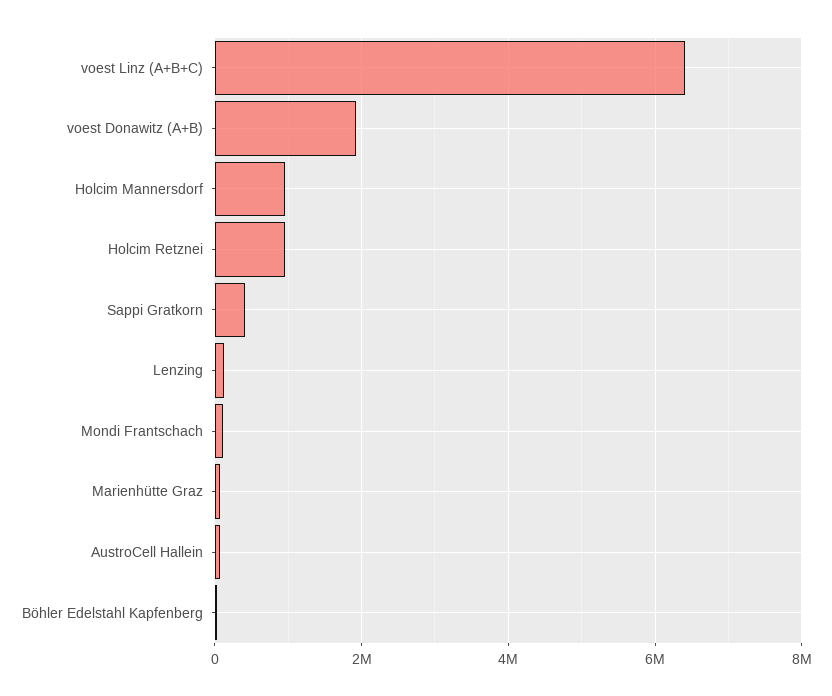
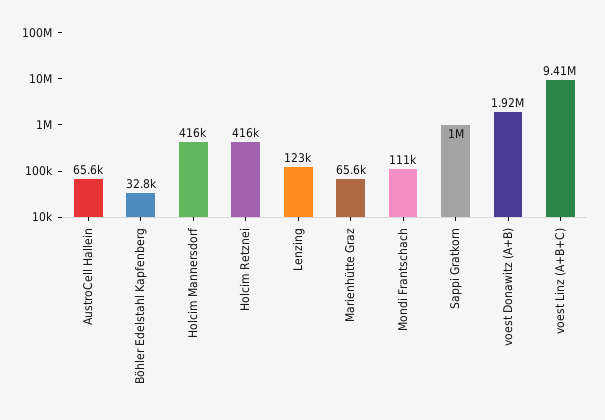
  {
-   "voest Linz (A+B+C)": 6400000,
+   "voest Linz (A+B+C)": 9410000,
    "voest Donawitz (A+B)": 1920000,
-   "Holcim Mannersdorf": 1000000,
+   "Holcim Mannersdorf": 416000,
-   "Holcim Retznei": 1000000,
+   "Holcim Retznei": 416000,
-   "Sappi Gratkorn": 400000,
+   "Sappi Gratkorn": 1000000,
    "Lenzing": 123000,
    "Mondi Frantschach": 111000,
    "Marienhütte Graz": 65600,
    "AustroCell Hallein": 65600,
    "Böhler Edelstahl Kapfenberg": 32800
  }

